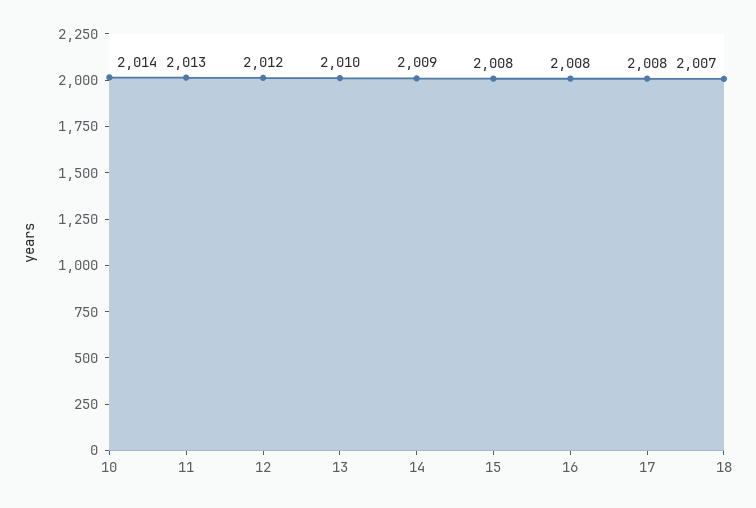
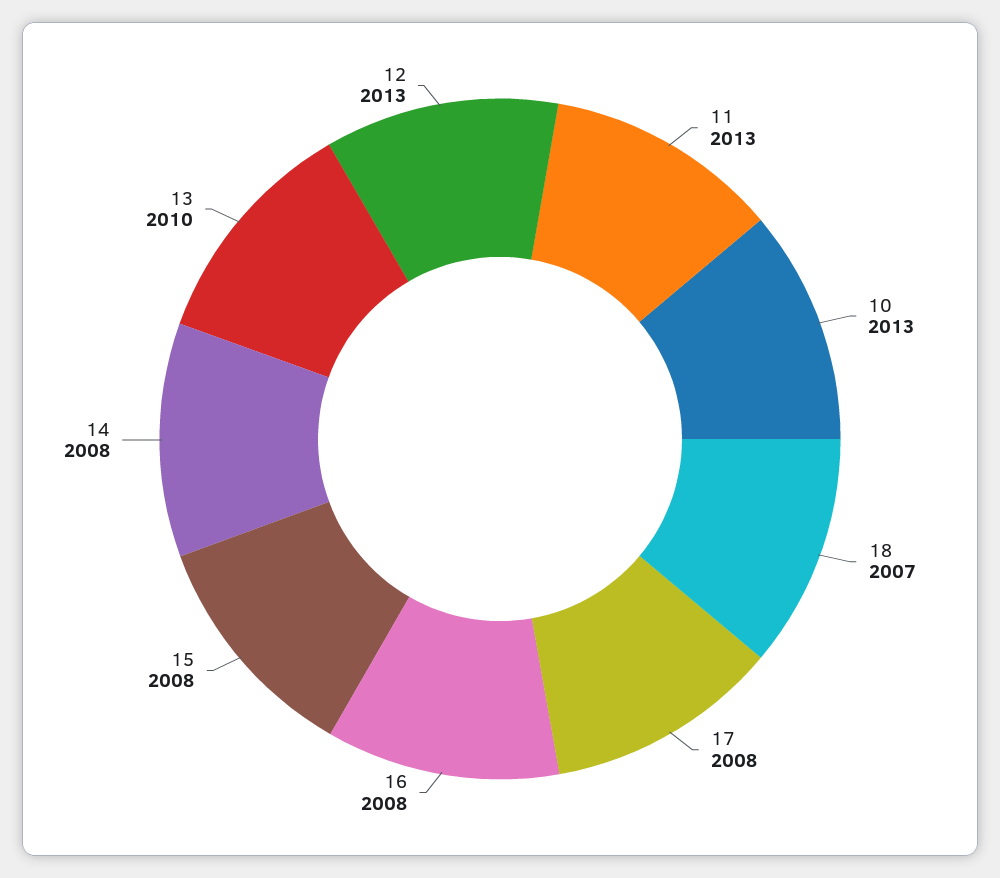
  {
-   "10": 2014,
+   "10": 2013,
    "11": 2013,
-   "12": 2012,
+   "12": 2013,
    "13": 2010,
-   "14": 2009,
+   "14": 2008,
    "15": 2008,
    "16": 2008,
    "17": 2008,
    "18": 2007
  }

